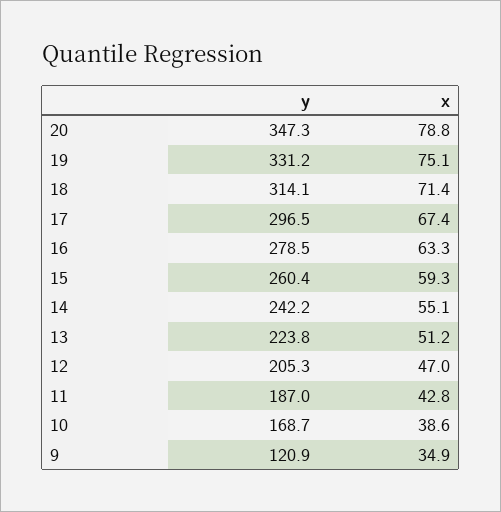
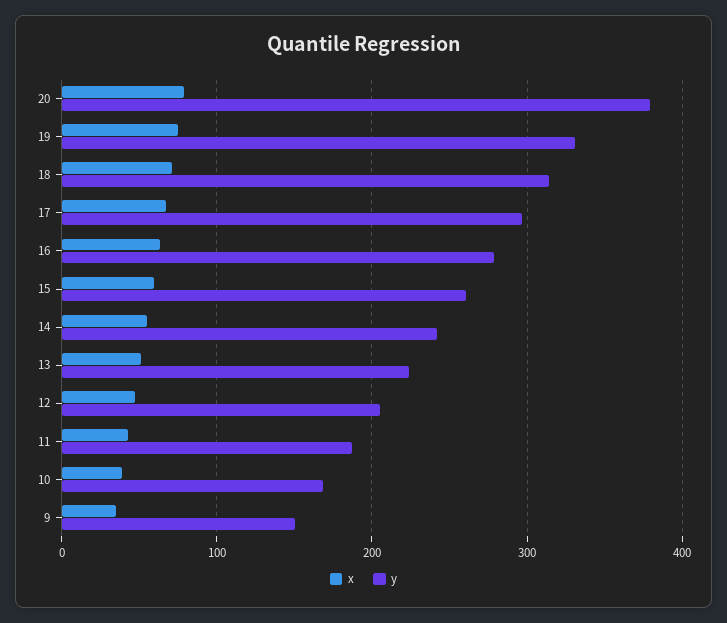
  {
    "y": {
-     "20": 347.3,
+     "20": 380,
      "19": 331.2,
      "18": 314.1,
      "17": 296.5,
      "16": 278.5,
      "15": 260.4,
      "14": 242.2,
      "13": 223.8,
      "12": 205.3,
      "11": 187,
      "10": 168.7,
-     "9": 120.9
+     "9": 150
    },
    "x": {
      "20": 78.8,
      "19": 75.1,
      "18": 71.4,
      "17": 67.4,
      "16": 63.3,
      "15": 59.3,
      "14": 55.1,
      "13": 51.2,
      "12": 47,
      "11": 42.8,
      "10": 38.6,
      "9": 34.9
    }
  }

